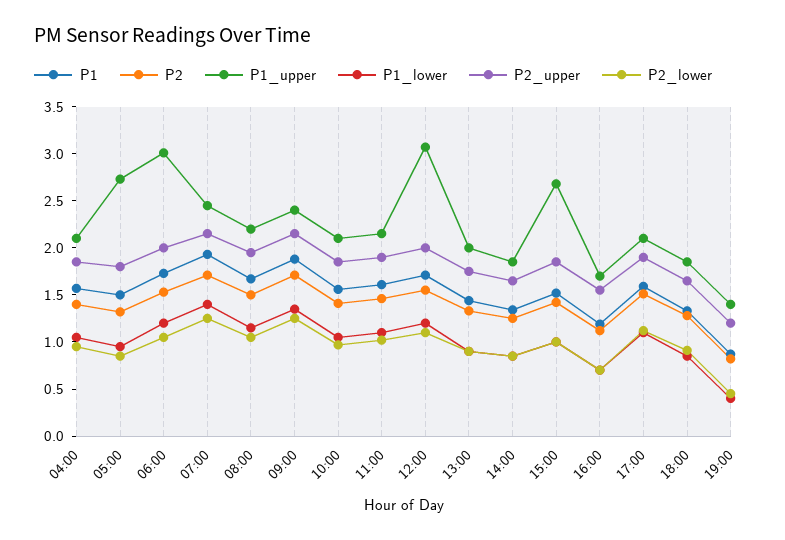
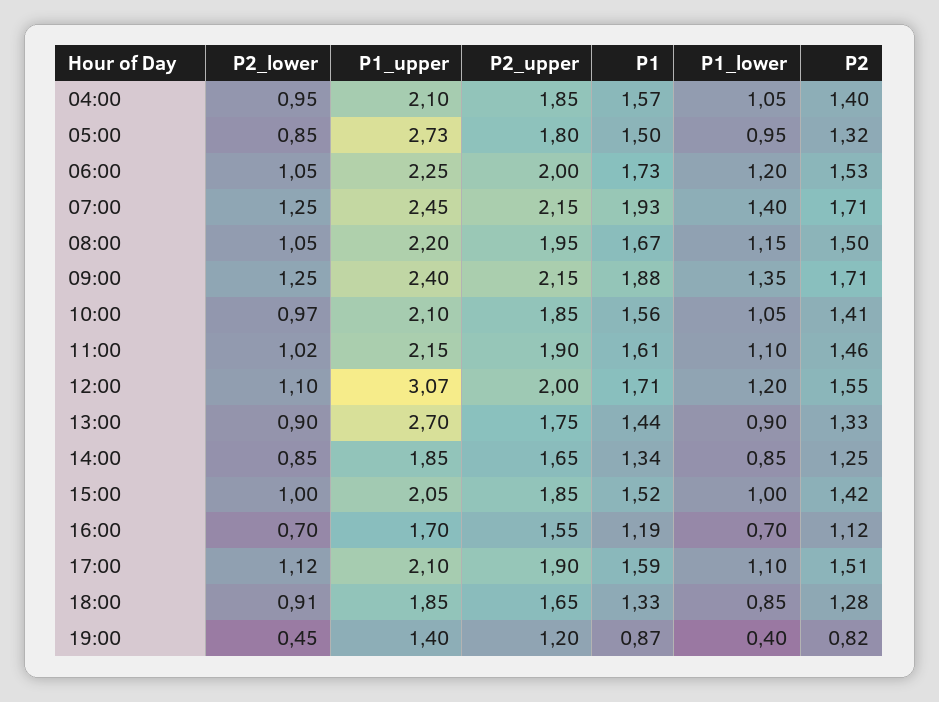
  {
    "P1": {
      "04:00": 1.57,
      "05:00": 1.5,
      "06:00": 1.73,
      "07:00": 1.93,
      "08:00": 1.67,
      "09:00": 1.88,
      "10:00": 1.56,
      "11:00": 1.61,
      "12:00": 1.71,
      "13:00": 1.44,
      "14:00": 1.34,
      "15:00": 1.52,
      "16:00": 1.19,
      "17:00": 1.59,
      "18:00": 1.33,
      "19:00": 0.87
    },
    "P2": {
      "04:00": 1.4,
      "05:00": 1.32,
      "06:00": 1.53,
      "07:00": 1.71,
      "08:00": 1.5,
      "09:00": 1.71,
      "10:00": 1.41,
      "11:00": 1.46,
      "12:00": 1.55,
      "13:00": 1.33,
      "14:00": 1.25,
      "15:00": 1.42,
      "16:00": 1.12,
      "17:00": 1.51,
      "18:00": 1.28,
      "19:00": 0.82
    },
    "P1_upper": {
      "04:00": 2.1,
      "05:00": 2.73,
-     "06:00": 3,
+     "06:00": 2.25,
      "07:00": 2.45,
      "08:00": 2.2,
      "09:00": 2.4,
      "10:00": 2.1,
      "11:00": 2.15,
      "12:00": 3.07,
-     "13:00": 2,
+     "13:00": 2.7,
      "14:00": 1.85,
-     "15:00": 2.7,
+     "15:00": 2.05,
      "16:00": 1.7,
      "17:00": 2.1,
      "18:00": 1.85,
      "19:00": 1.4
    },
    "P1_lower": {
      "04:00": 1.05,
      "05:00": 0.95,
      "06:00": 1.2,
      "07:00": 1.4,
      "08:00": 1.15,
      "09:00": 1.35,
      "10:00": 1.05,
      "11:00": 1.1,
      "12:00": 1.2,
      "13:00": 0.9,
      "14:00": 0.85,
      "15:00": 1,
      "16:00": 0.7,
      "17:00": 1.1,
      "18:00": 0.85,
      "19:00": 0.4
    },
    "P2_upper": {
      "04:00": 1.85,
      "05:00": 1.8,
      "06:00": 2,
      "07:00": 2.15,
      "08:00": 1.95,
      "09:00": 2.15,
      "10:00": 1.85,
      "11:00": 1.9,
      "12:00": 2,
      "13:00": 1.75,
      "14:00": 1.65,
      "15:00": 1.85,
      "16:00": 1.55,
      "17:00": 1.9,
      "18:00": 1.65,
      "19:00": 1.2
    },
    "P2_lower": {
      "04:00": 0.95,
      "05:00": 0.85,
      "06:00": 1.05,
      "07:00": 1.25,
      "08:00": 1.05,
      "09:00": 1.25,
      "10:00": 0.97,
      "11:00": 1.02,
      "12:00": 1.1,
      "13:00": 0.9,
      "14:00": 0.85,
      "15:00": 1,
      "16:00": 0.7,
      "17:00": 1.12,
      "18:00": 0.91,
      "19:00": 0.45
    }
  }

